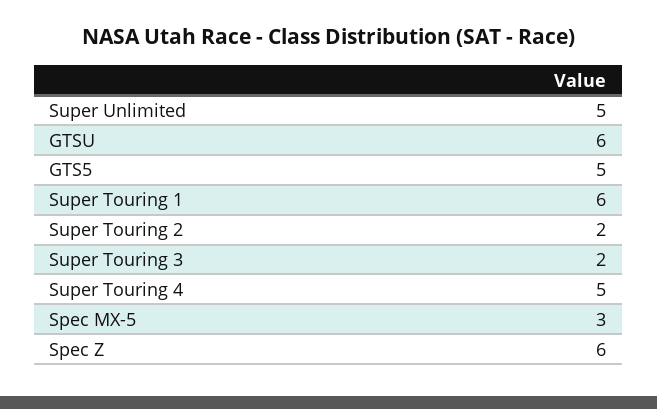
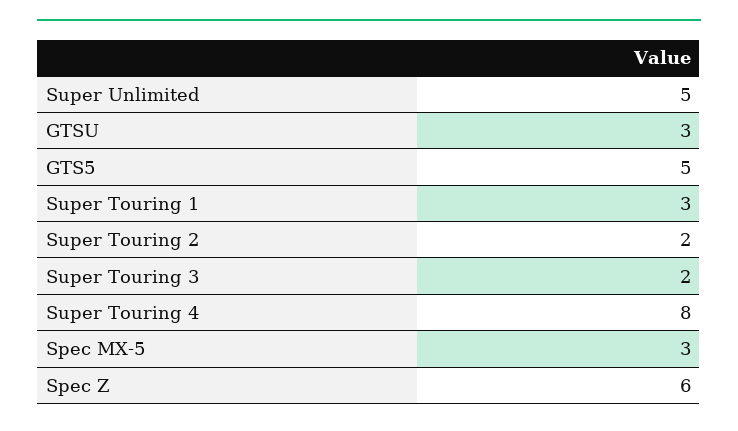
  {
    "Super Unlimited": 5,
-   "GTSU": 6,
+   "GTSU": 3,
    "GTS5": 5,
-   "Super Touring 1": 6,
+   "Super Touring 1": 3,
    "Super Touring 2": 2,
    "Super Touring 3": 2,
-   "Super Touring 4": 5,
+   "Super Touring 4": 8,
    "Spec MX-5": 3,
    "Spec Z": 6
  }

